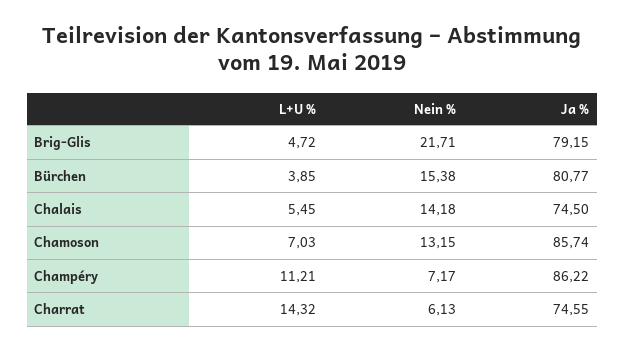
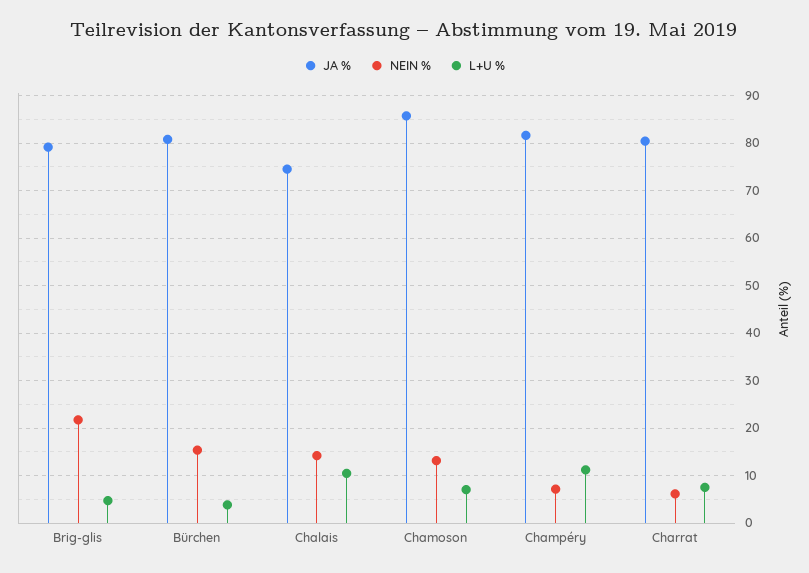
  {
    "L+U %": {
      "Brig-Glis": 4.72,
      "Bürchen": 3.85,
-     "Chalais": 5.45,
+     "Chalais": 10,
      "Chamoson": 7.03,
      "Champéry": 11.21,
-     "Charrat": 14.32
+     "Charrat": 8
    },
    "Nein %": {
      "Brig-Glis": 21.71,
      "Bürchen": 15.38,
      "Chalais": 14.18,
      "Chamoson": 13.15,
      "Champéry": 7.17,
      "Charrat": 6.13
    },
    "Ja %": {
      "Brig-Glis": 79.15,
      "Bürchen": 80.77,
      "Chalais": 74.5,
      "Chamoson": 85.74,
-     "Champéry": 86.22,
+     "Champéry": 82,
-     "Charrat": 74.55
+     "Charrat": 80
    }
  }

